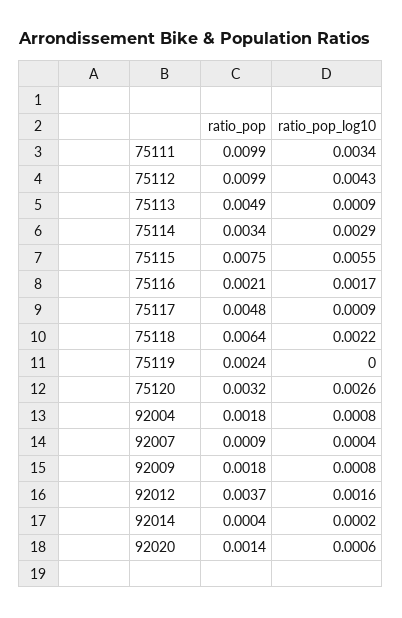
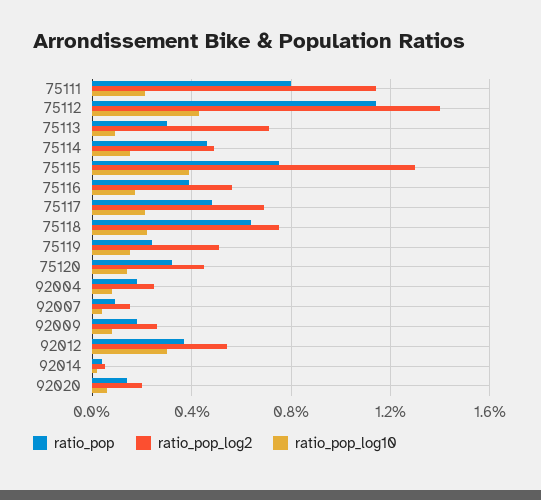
  {
    "ratio_pop": {
-     "75111": 0.0099,
+     "75111": 0.008,
-     "75112": 0.0099,
+     "75112": 0.0115,
-     "75113": 0.0049,
+     "75113": 0.003,
-     "75114": 0.0034,
+     "75114": 0.0045,
      "75115": 0.0075,
-     "75116": 0.0021,
+     "75116": 0.004,
      "75117": 0.0048,
      "75118": 0.0064,
      "75119": 0.0024,
      "75120": 0.0032,
      "92004": 0.0018,
      "92007": 0.0009,
      "92009": 0.0018,
      "92012": 0.0037,
      "92014": 0.0004,
      "92020": 0.0014
    },
    "ratio_pop_log10": {
-     "75111": 0.0034,
+     "75111": 0.002,
      "75112": 0.0043,
      "75113": 0.0009,
-     "75114": 0.0029,
+     "75114": 0.0015,
-     "75115": 0.0055,
+     "75115": 0.004,
      "75116": 0.0017,
-     "75117": 0.0009,
+     "75117": 0.002,
      "75118": 0.0022,
-     "75119": 0,
+     "75119": 0.0015,
-     "75120": 0.0026,
+     "75120": 0.0015,
      "92004": 0.0008,
      "92007": 0.0004,
      "92009": 0.0008,
-     "92012": 0.0016,
+     "92012": 0.003,
      "92014": 0.0002,
      "92020": 0.0006
-   }
+   },
+   "ratio_pop_log2": {
+     "75111": 0.0115,
+     "75112": 0.014,
+     "75113": 0.007,
+     "75114": 0.005,
+     "75115": 0.013,
+     "75116": 0.0055,
+     "75117": 0.007,
+     "75118": 0.0075,
+     "75119": 0.005,
+     "75120": 0.0045,
+     "92004": 0.0025,
+     "92007": 0.0015,
+     "92009": 0.0025,
+     "92012": 0.0055,
+     "92014": 0.0005,
+     "92020": 0.002
+   }
  }

